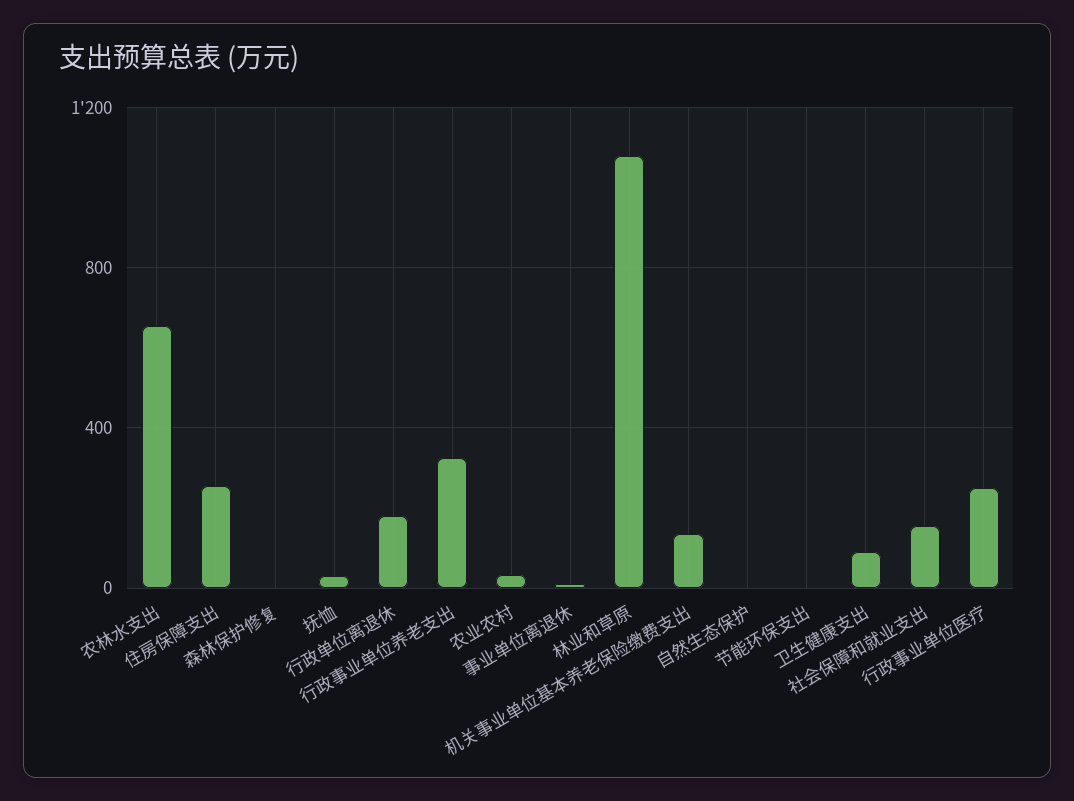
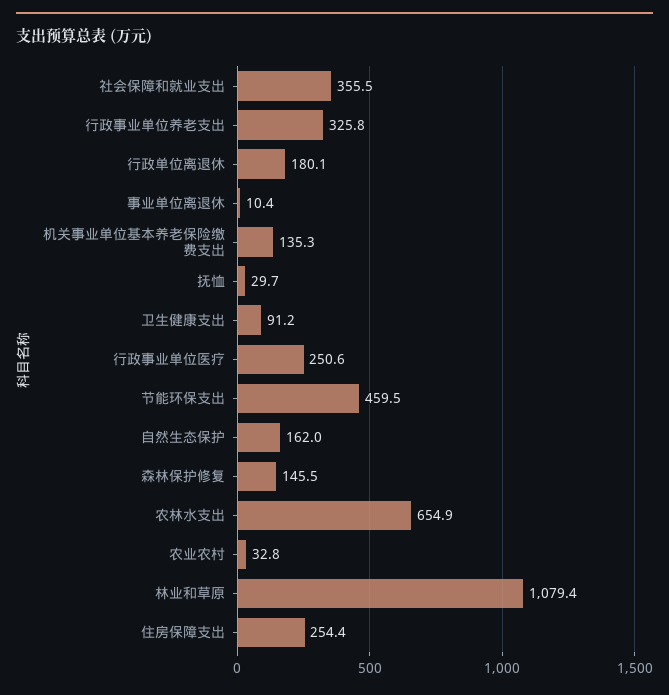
  {
    "农林水支出": 654.9,
    "住房保障支出": 254.4,
-   "森林保护修复": 0,
+   "森林保护修复": 145.5,
    "抚恤": 29.7,
    "行政单位离退休": 180.1,
    "行政事业单位养老支出": 325.8,
    "农业农村": 32.8,
    "事业单位离退休": 10.4,
    "林业和草原": 1079.4,
    "机关事业单位基本养老保险缴费支出": 135.3,
-   "自然生态保护": 0,
+   "自然生态保护": 162,
-   "节能环保支出": 0,
+   "节能环保支出": 459.5,
    "卫生健康支出": 91.2,
-   "社会保障和就业支出": 150,
+   "社会保障和就业支出": 355.5,
    "行政事业单位医疗": 250.6
  }

